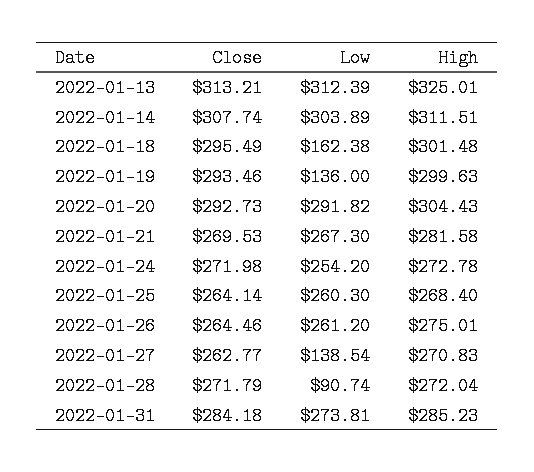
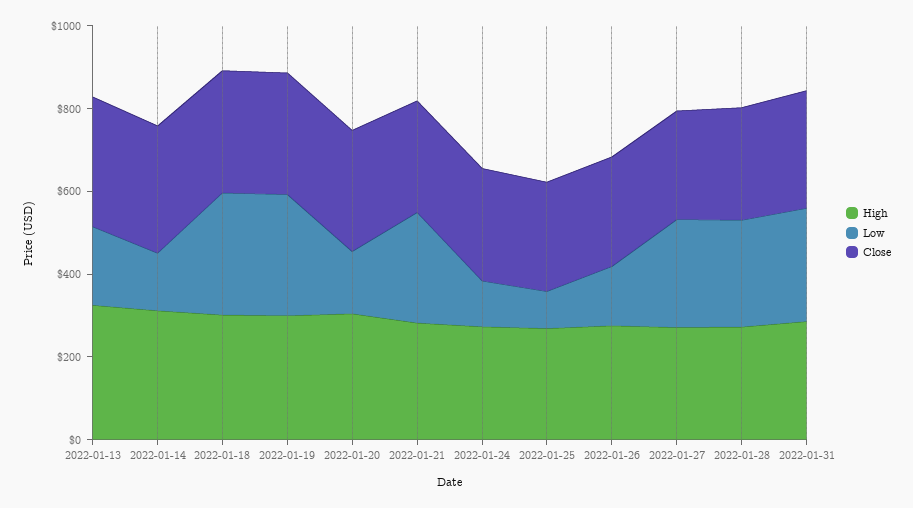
  {
    "Close": {
      "2022-01-13": 313.21,
      "2022-01-14": 307.74,
      "2022-01-18": 295.49,
      "2022-01-19": 293.46,
      "2022-01-20": 292.73,
      "2022-01-21": 269.53,
      "2022-01-24": 271.98,
      "2022-01-25": 264.14,
      "2022-01-26": 264.46,
      "2022-01-27": 262.77,
      "2022-01-28": 271.79,
      "2022-01-31": 284.18
    },
    "Low": {
-     "2022-01-13": 312.39,
+     "2022-01-13": 200,
-     "2022-01-14": 303.89,
+     "2022-01-14": 150,
-     "2022-01-18": 162.38,
+     "2022-01-18": 300,
-     "2022-01-19": 136,
+     "2022-01-19": 300,
-     "2022-01-20": 291.82,
+     "2022-01-20": 150,
      "2022-01-21": 267.3,
-     "2022-01-24": 254.2,
+     "2022-01-24": 100,
-     "2022-01-25": 260.3,
+     "2022-01-25": 100,
-     "2022-01-26": 261.2,
+     "2022-01-26": 150,
-     "2022-01-27": 138.54,
+     "2022-01-27": 250,
-     "2022-01-28": 90.74,
+     "2022-01-28": 250,
      "2022-01-31": 273.81
    },
    "High": {
      "2022-01-13": 325.01,
      "2022-01-14": 311.51,
      "2022-01-18": 301.48,
      "2022-01-19": 299.63,
      "2022-01-20": 304.43,
      "2022-01-21": 281.58,
      "2022-01-24": 272.78,
      "2022-01-25": 268.4,
      "2022-01-26": 275.01,
      "2022-01-27": 270.83,
      "2022-01-28": 272.04,
      "2022-01-31": 285.23
    }
  }

